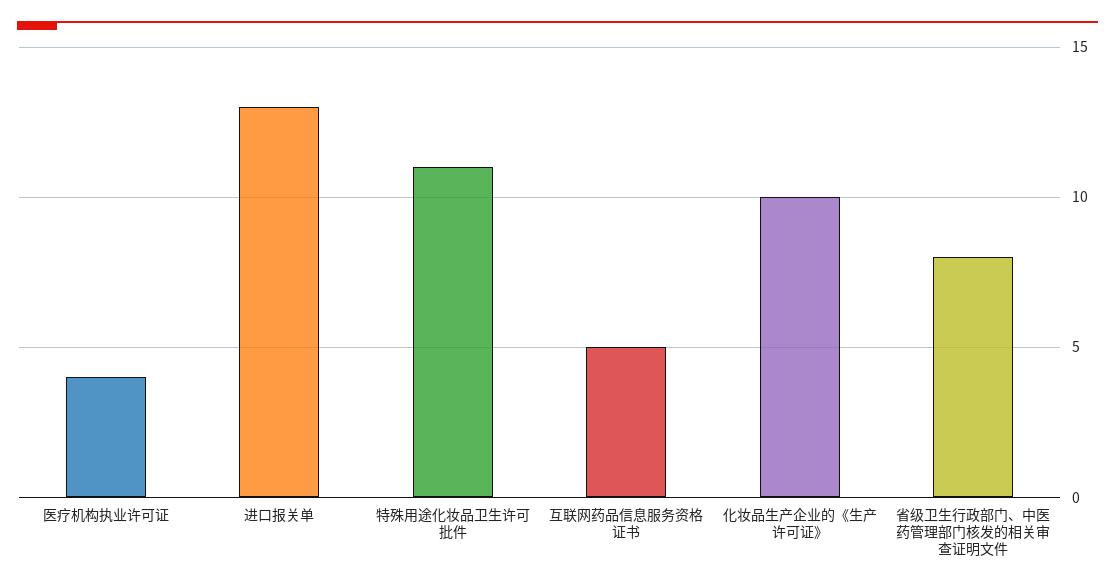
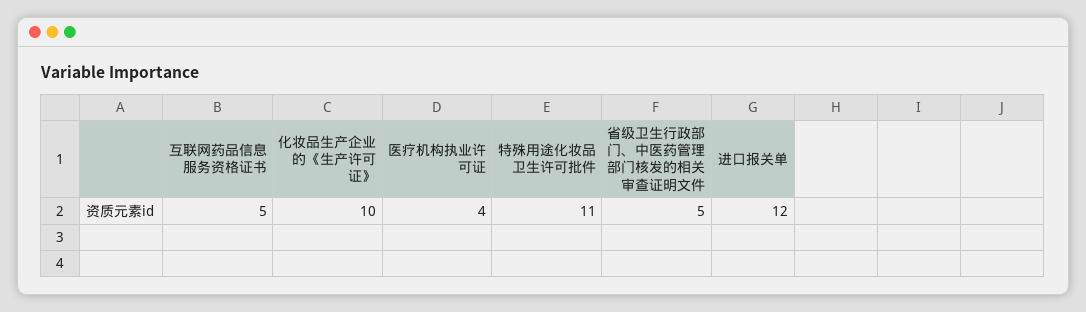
  {
    "医疗机构执业许可证": 4,
-   "进口报关单": 13,
+   "进口报关单": 12,
    "特殊用途化妆品卫生许可批件": 11,
    "互联网药品信息服务资格证书": 5,
    "化妆品生产企业的《生产许可证》": 10,
-   "省级卫生行政部门、中医药管理部门核发的相关审查证明文件": 8
+   "省级卫生行政部门、中医药管理部门核发的相关审查证明文件": 5
  }

